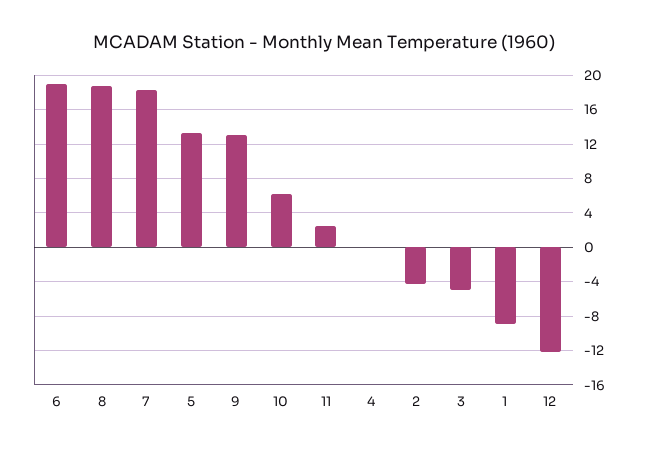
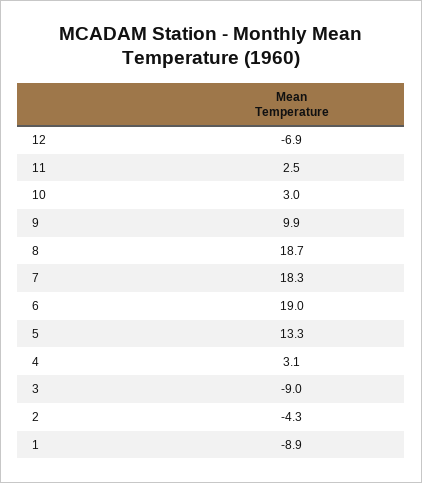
  {
    "6": 19,
    "8": 18.7,
    "7": 18.3,
    "5": 13.3,
-   "9": 13,
+   "9": 9.9,
-   "10": 6,
+   "10": 3,
    "11": 2.5,
-   "4": 0,
+   "4": 3.1,
    "2": -4.3,
-   "3": -5,
+   "3": -9,
    "1": -8.9,
-   "12": -12
+   "12": -6.9
  }

